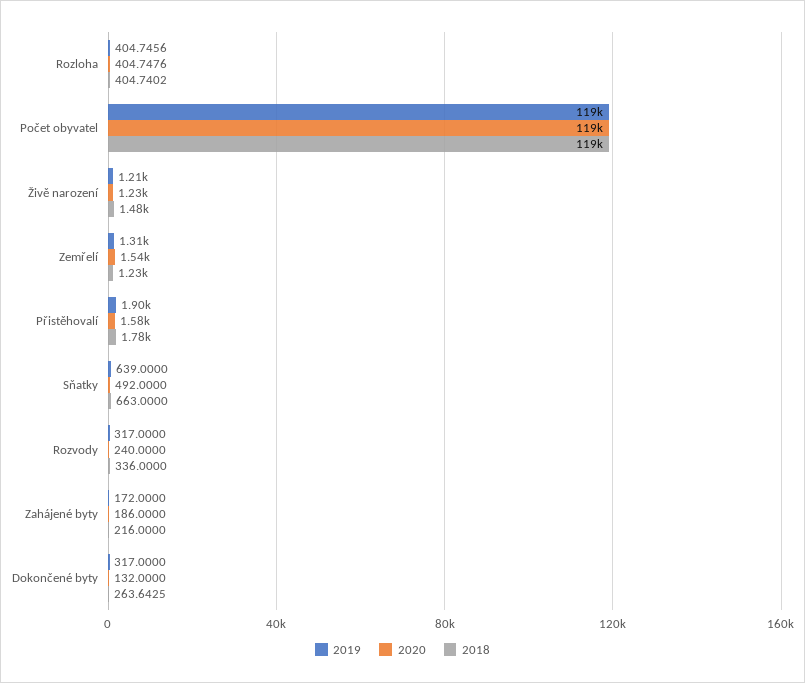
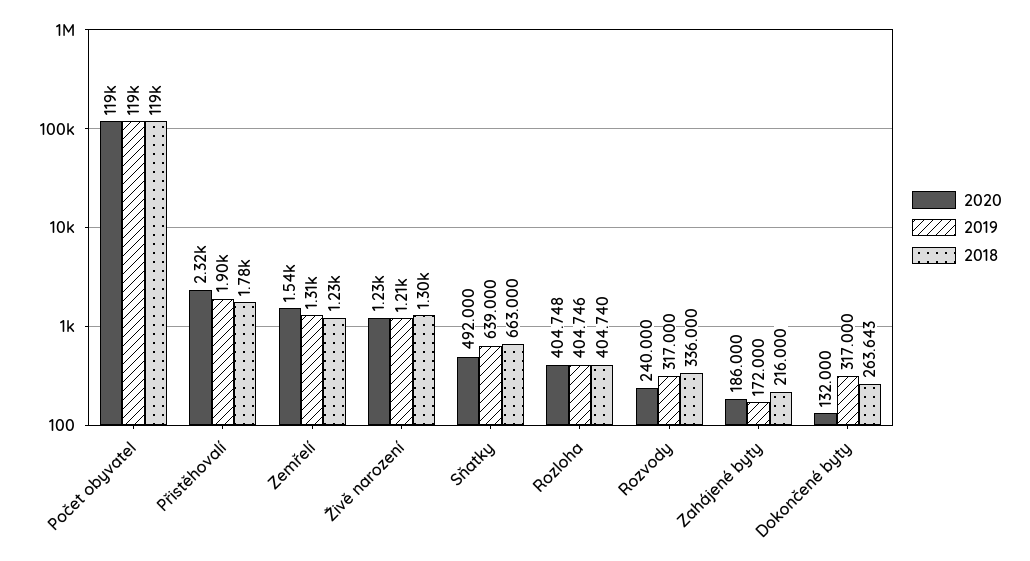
  {
    "2019": {
      "Rozloha": 404.7456,
      "Počet obyvatel": 119000,
      "Živě narození": 1210,
      "Zemřelí": 1310,
      "Přistěhovalí": 1900,
      "Sňatky": 639,
      "Rozvody": 317,
      "Zahájené byty": 172,
      "Dokončené byty": 317
    },
    "2020": {
      "Rozloha": 404.7476,
      "Počet obyvatel": 119000,
      "Živě narození": 1230,
      "Zemřelí": 1540,
-     "Přistěhovalí": 1580,
+     "Přistěhovalí": 2320,
      "Sňatky": 492,
      "Rozvody": 240,
      "Zahájené byty": 186,
      "Dokončené byty": 132
    },
    "2018": {
      "Rozloha": 404.7402,
      "Počet obyvatel": 119000,
-     "Živě narození": 1480,
+     "Živě narození": 1300,
      "Zemřelí": 1230,
      "Přistěhovalí": 1780,
      "Sňatky": 663,
      "Rozvody": 336,
      "Zahájené byty": 216,
      "Dokončené byty": 263.6425
    }
  }

